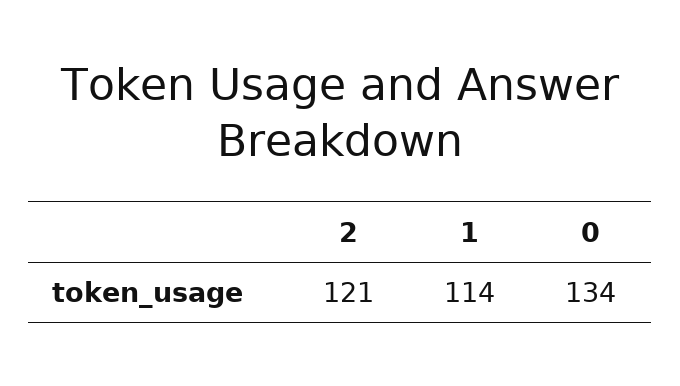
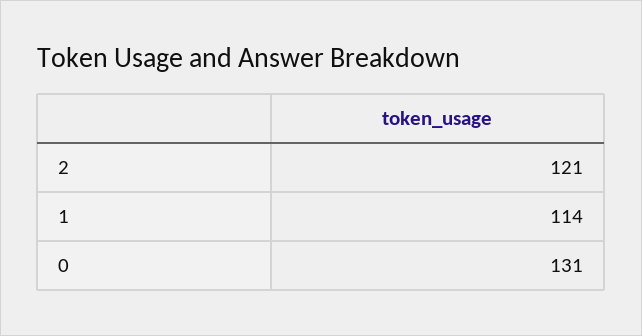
  {
    "2": 121,
    "1": 114,
-   "0": 134
+   "0": 131
  }

